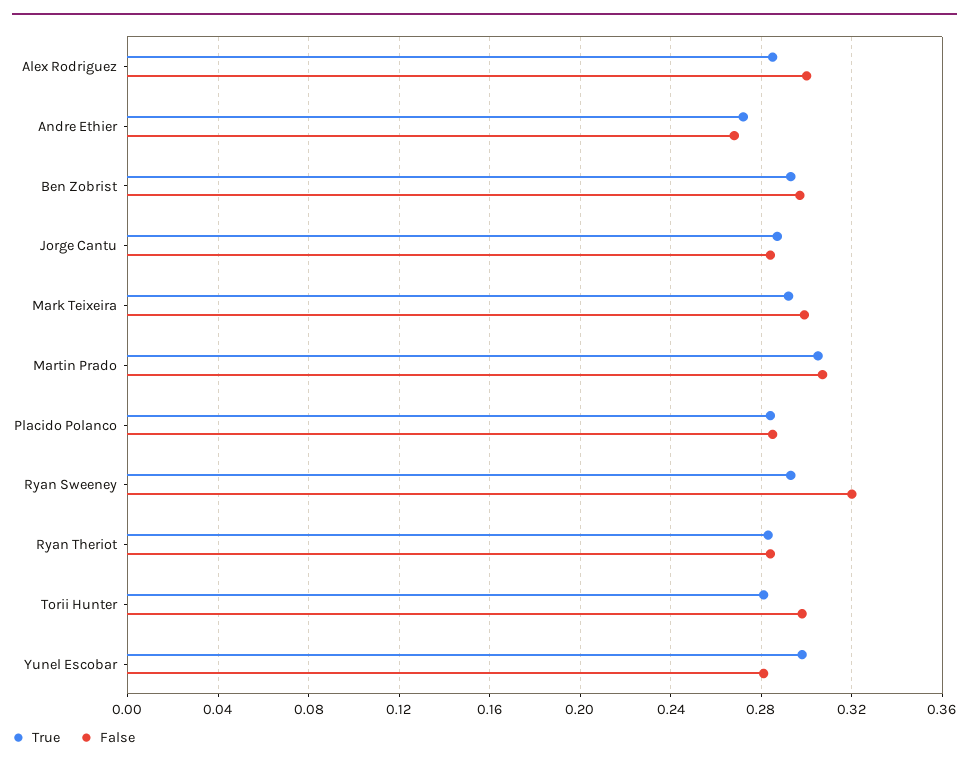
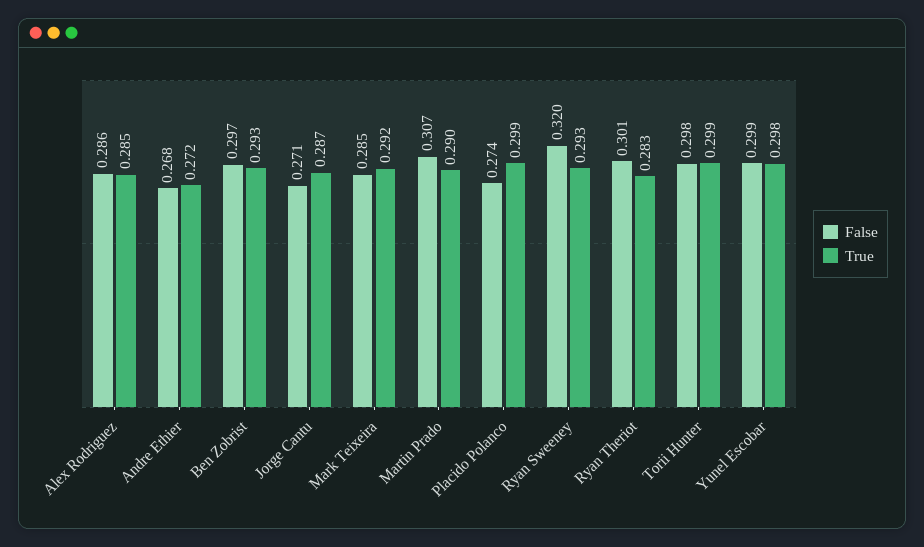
  {
    "True": {
      "Alex Rodriguez": 0.285,
      "Andre Ethier": 0.272,
      "Ben Zobrist": 0.293,
      "Jorge Cantu": 0.287,
      "Mark Teixeira": 0.292,
-     "Martin Prado": 0.305,
+     "Martin Prado": 0.29,
-     "Placido Polanco": 0.285,
+     "Placido Polanco": 0.299,
      "Ryan Sweeney": 0.293,
      "Ryan Theriot": 0.283,
-     "Torii Hunter": 0.28,
+     "Torii Hunter": 0.299,
      "Yunel Escobar": 0.298
    },
    "False": {
-     "Alex Rodriguez": 0.3,
+     "Alex Rodriguez": 0.286,
      "Andre Ethier": 0.268,
      "Ben Zobrist": 0.297,
-     "Jorge Cantu": 0.285,
+     "Jorge Cantu": 0.271,
-     "Mark Teixeira": 0.3,
+     "Mark Teixeira": 0.285,
      "Martin Prado": 0.307,
-     "Placido Polanco": 0.285,
+     "Placido Polanco": 0.274,
      "Ryan Sweeney": 0.32,
-     "Ryan Theriot": 0.285,
+     "Ryan Theriot": 0.301,
      "Torii Hunter": 0.298,
-     "Yunel Escobar": 0.28
+     "Yunel Escobar": 0.299
    }
  }

